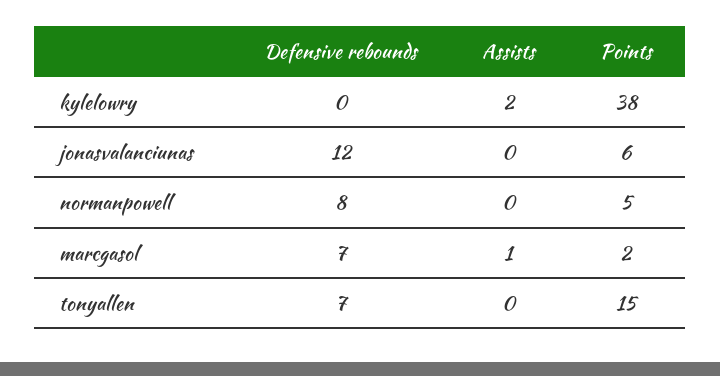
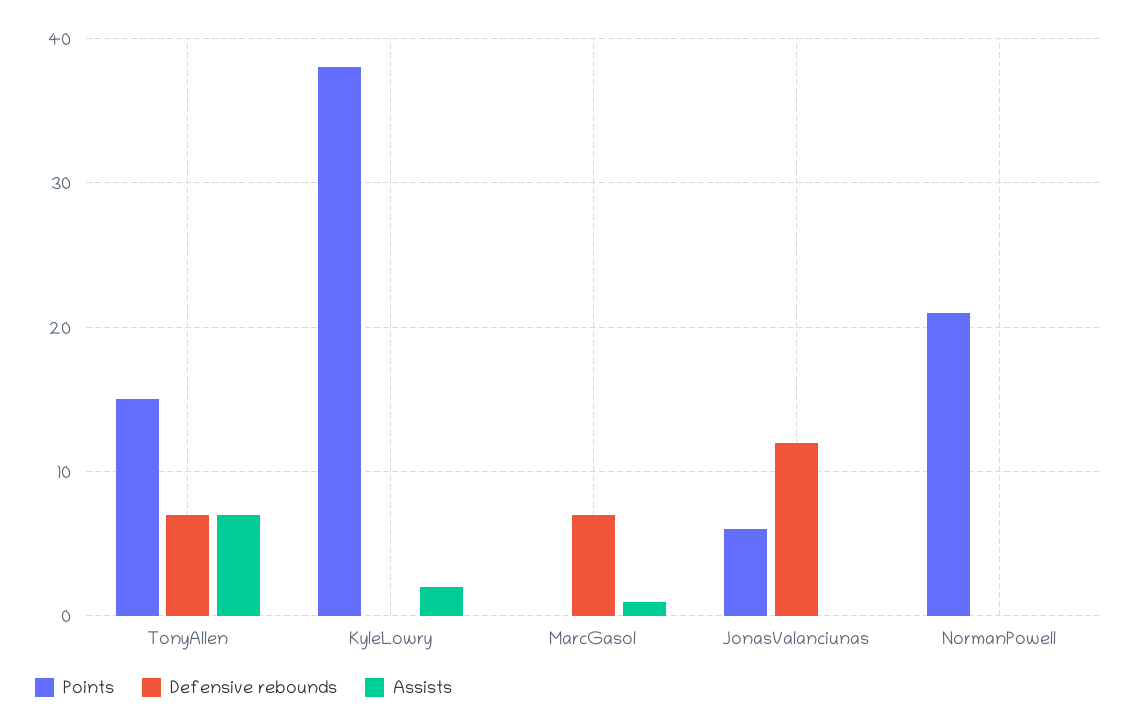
  {
    "Defensive rebounds": {
      "kylelowry": 0,
      "jonasvalanciunas": 12,
-     "normanpowell": 8,
+     "normanpowell": 0,
      "marcgasol": 7,
      "tonyallen": 7
    },
    "Assists": {
      "kylelowry": 2,
      "jonasvalanciunas": 0,
      "normanpowell": 0,
      "marcgasol": 1,
-     "tonyallen": 0
+     "tonyallen": 7
    },
    "Points": {
      "kylelowry": 38,
      "jonasvalanciunas": 6,
-     "normanpowell": 5,
+     "normanpowell": 21,
-     "marcgasol": 2,
+     "marcgasol": 0,
      "tonyallen": 15
    }
  }

